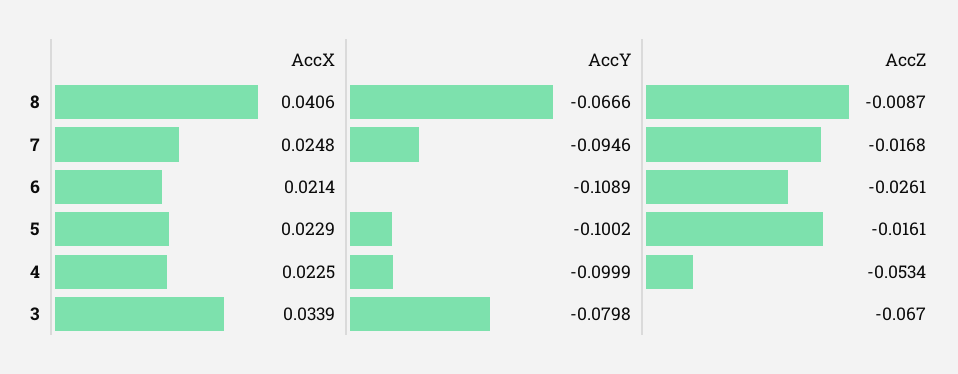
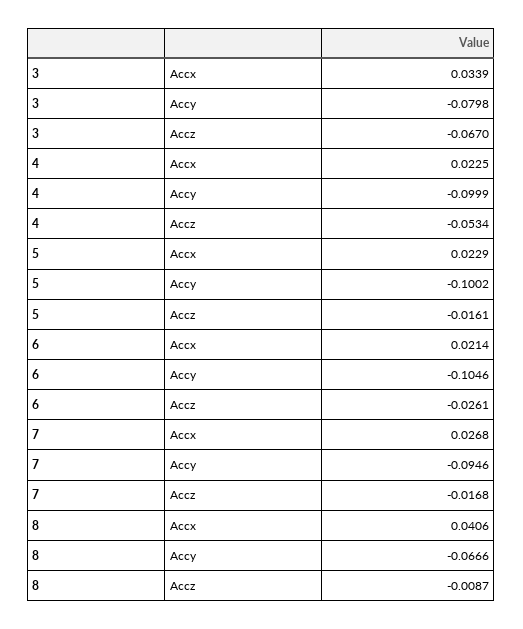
  {
    "AccX": {
      "8": 0.0406,
-     "7": 0.0248,
+     "7": 0.0268,
      "6": 0.0214,
      "5": 0.0229,
      "4": 0.0225,
      "3": 0.0339
    },
    "AccY": {
      "8": -0.0666,
      "7": -0.0946,
-     "6": -0.1089,
+     "6": -0.1046,
      "5": -0.1002,
      "4": -0.0999,
      "3": -0.0798
    },
    "AccZ": {
      "8": -0.0087,
      "7": -0.0168,
      "6": -0.0261,
      "5": -0.0161,
      "4": -0.0534,
      "3": -0.067
    }
  }

